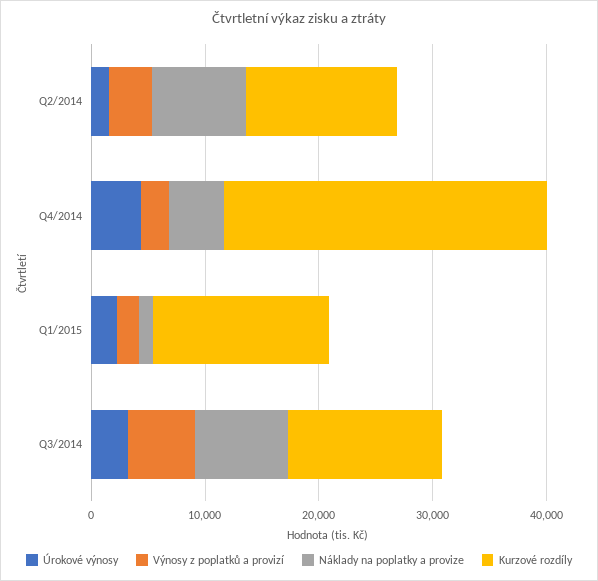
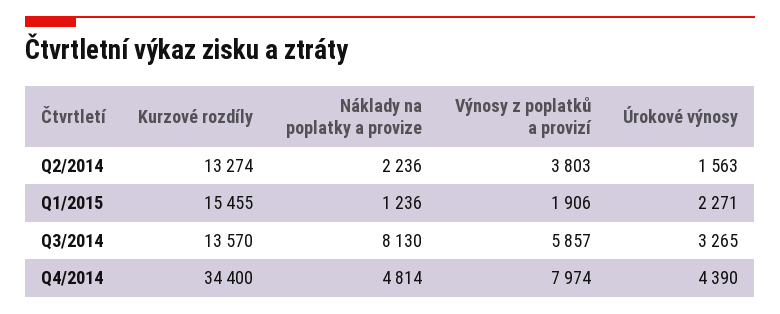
  {
    "Úrokové výnosy": {
      "Q2/2014": 1563,
      "Q4/2014": 4390,
      "Q1/2015": 2271,
      "Q3/2014": 3265
    },
    "Výnosy z poplatků a provizí": {
      "Q2/2014": 3803,
-     "Q4/2014": 2000,
+     "Q4/2014": 7974,
      "Q1/2015": 1906,
      "Q3/2014": 5857
    },
    "Náklady na poplatky a provize": {
-     "Q2/2014": 8000,
+     "Q2/2014": 2236,
      "Q4/2014": 4814,
      "Q1/2015": 1236,
      "Q3/2014": 8130
    },
    "Kurzové rozdíly": {
      "Q2/2014": 13274,
-     "Q4/2014": 28000,
+     "Q4/2014": 34400,
      "Q1/2015": 15455,
      "Q3/2014": 13570
    }
  }

